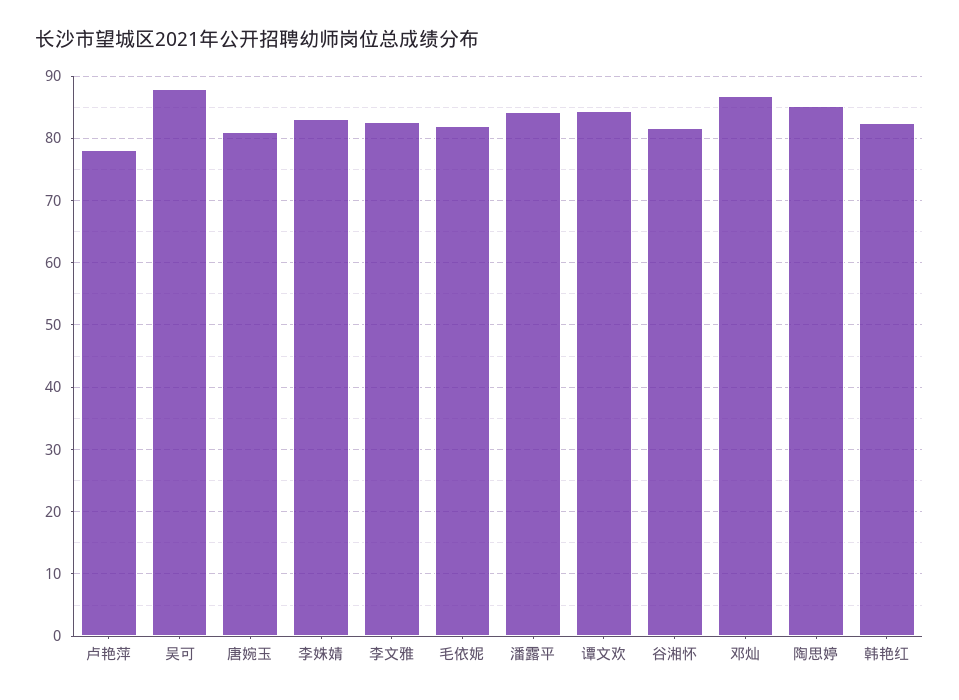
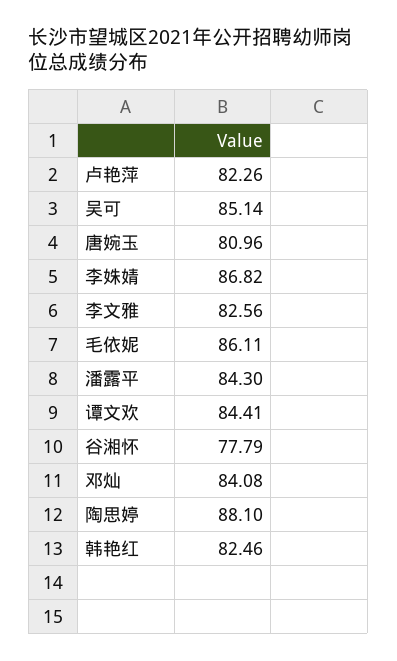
  {
-   "卢艳萍": 78,
+   "卢艳萍": 82.26,
-   "吴可": 88,
+   "吴可": 85.14,
    "唐婉玉": 80.96,
-   "李姝婧": 83,
+   "李姝婧": 86.82,
    "李文雅": 82.56,
-   "毛依妮": 82,
+   "毛依妮": 86.11,
    "潘露平": 84.3,
    "谭文欢": 84.41,
-   "谷湘怀": 82,
+   "谷湘怀": 77.79,
-   "邓灿": 87,
+   "邓灿": 84.08,
-   "陶思婷": 85,
+   "陶思婷": 88.1,
    "韩艳红": 82.46
  }

